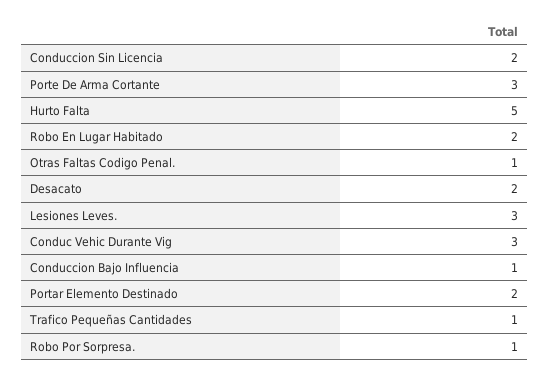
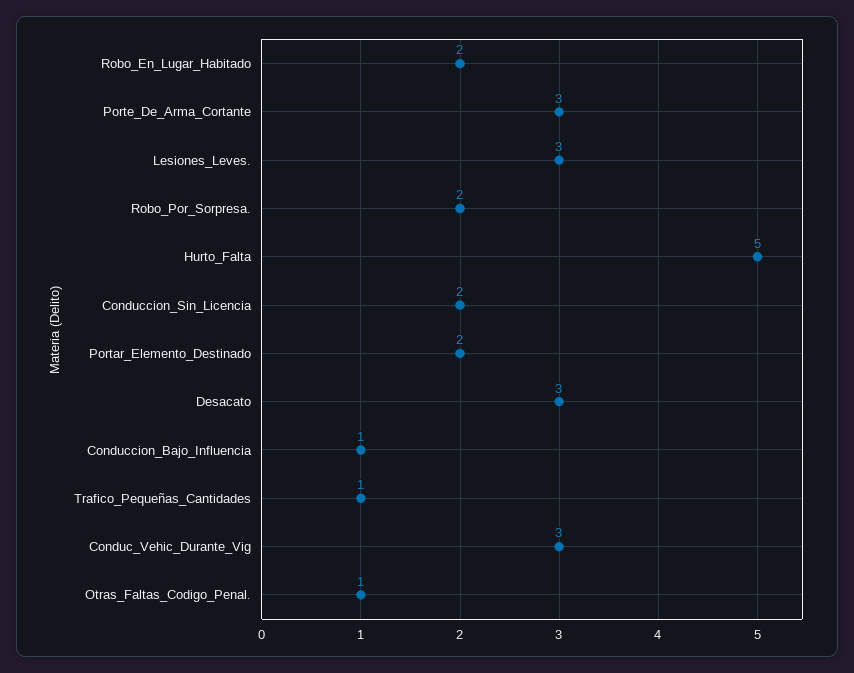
  {
    "Conduccion Sin Licencia": 2,
    "Porte De Arma Cortante": 3,
    "Hurto Falta": 5,
    "Robo En Lugar Habitado": 2,
    "Otras Faltas Codigo Penal.": 1,
-   "Desacato": 2,
+   "Desacato": 3,
    "Lesiones Leves.": 3,
    "Conduc Vehic Durante Vig": 3,
    "Conduccion Bajo Influencia": 1,
    "Portar Elemento Destinado": 2,
    "Trafico Pequeñas Cantidades": 1,
-   "Robo Por Sorpresa.": 1
+   "Robo Por Sorpresa.": 2
  }

